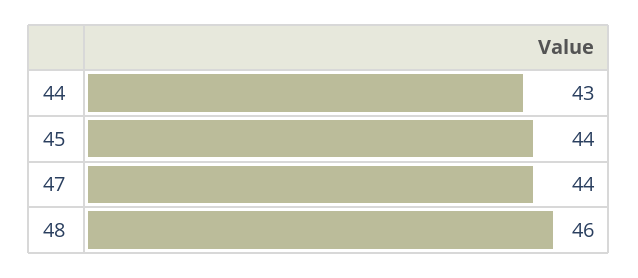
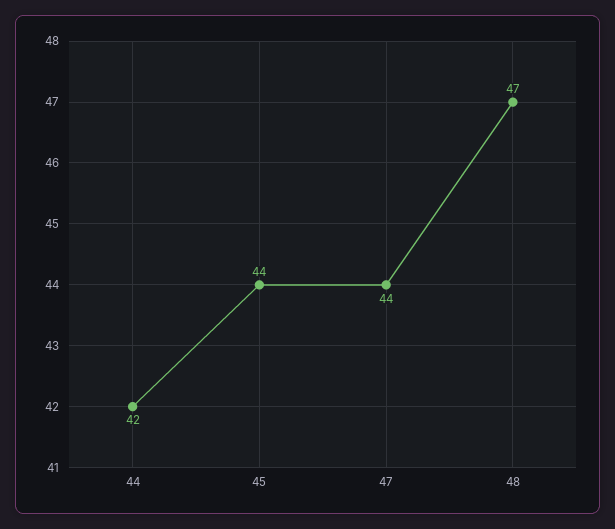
  {
-   "44": 43,
+   "44": 42,
    "45": 44,
    "47": 44,
-   "48": 46
+   "48": 47
  }

